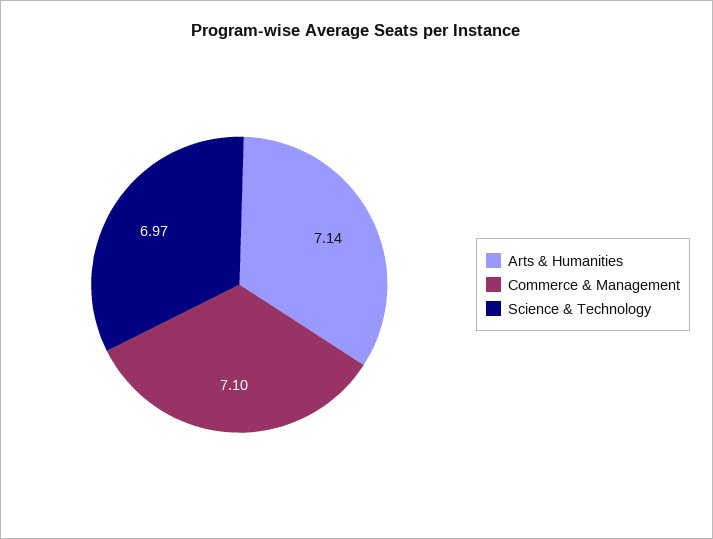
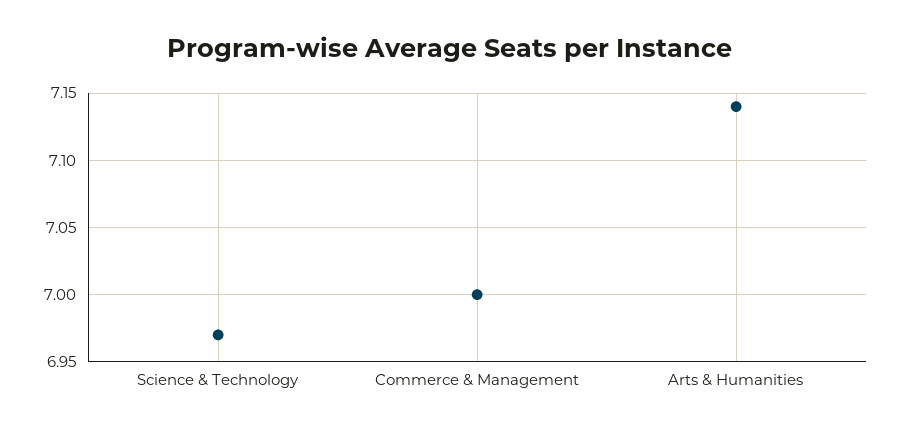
  {
    "Arts & Humanities": 7.14,
-   "Commerce & Management": 7.1,
+   "Commerce & Management": 7,
    "Science & Technology": 6.97
  }

